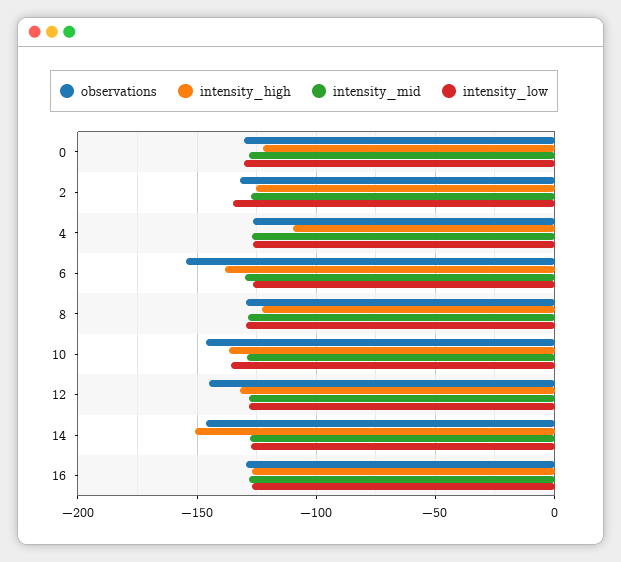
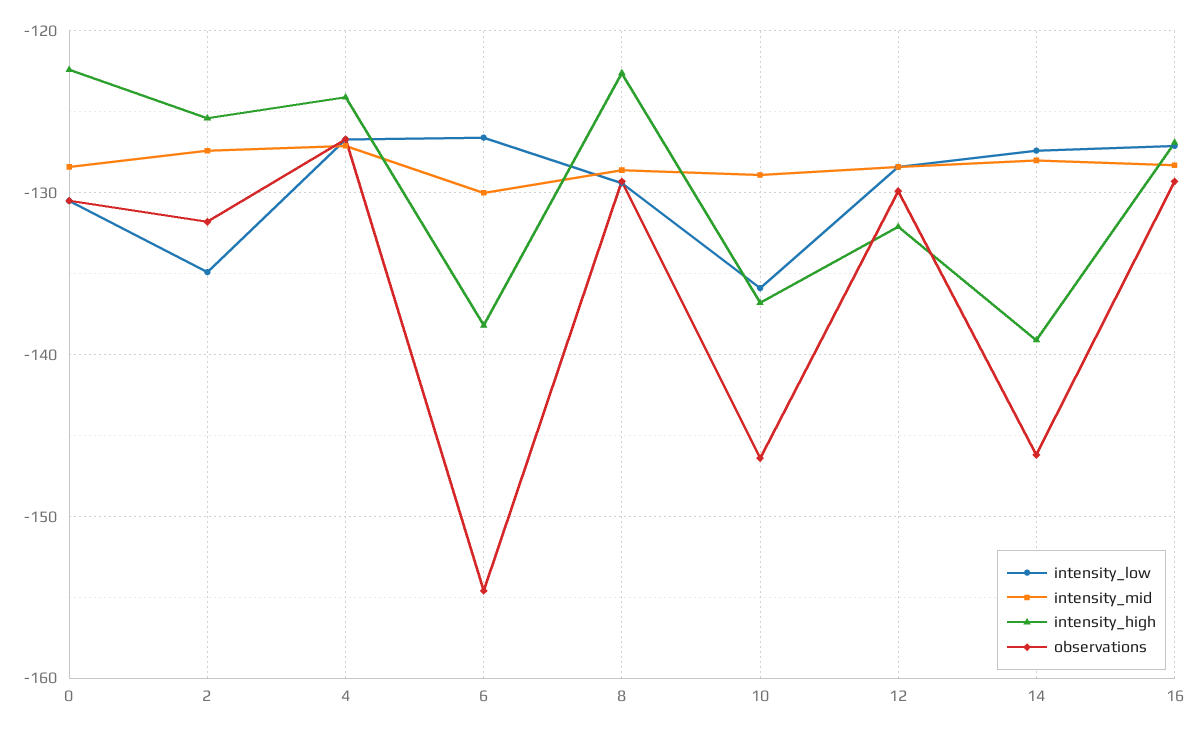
  {
    "observations": {
      "0": -131,
      "2": -132,
      "4": -127,
      "6": -155,
      "8": -129,
      "10": -146,
-     "12": -145,
+     "12": -130,
      "14": -146,
      "16": -129
    },
    "intensity_high": {
      "0": -122,
      "2": -125,
-     "4": -110,
+     "4": -124,
      "6": -138,
      "8": -123,
      "10": -137,
      "12": -132,
-     "14": -150,
+     "14": -139,
      "16": -127
    },
    "intensity_mid": {
      "0": -128,
      "2": -127,
      "4": -127,
      "6": -130,
      "8": -129,
      "10": -129,
      "12": -128,
      "14": -128,
      "16": -128
    },
    "intensity_low": {
      "0": -131,
      "2": -135,
      "4": -127,
      "6": -127,
      "8": -129,
      "10": -136,
      "12": -128,
      "14": -127,
      "16": -127
    }
  }

